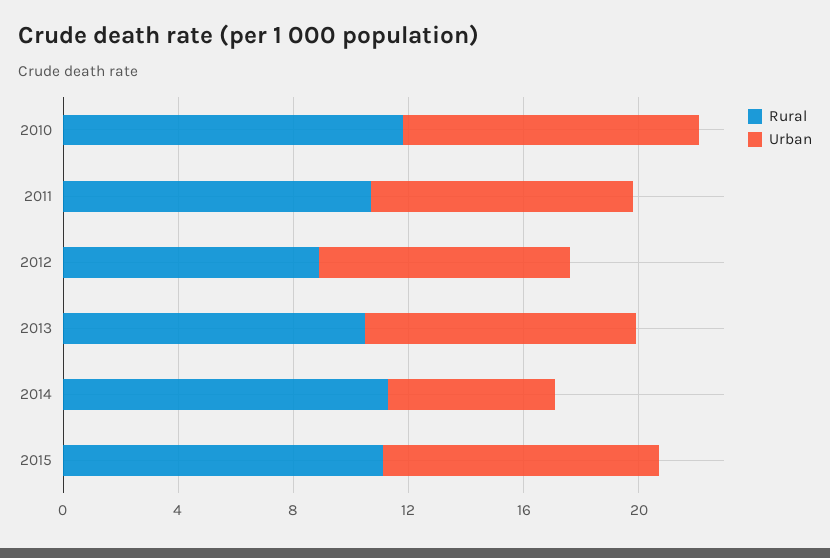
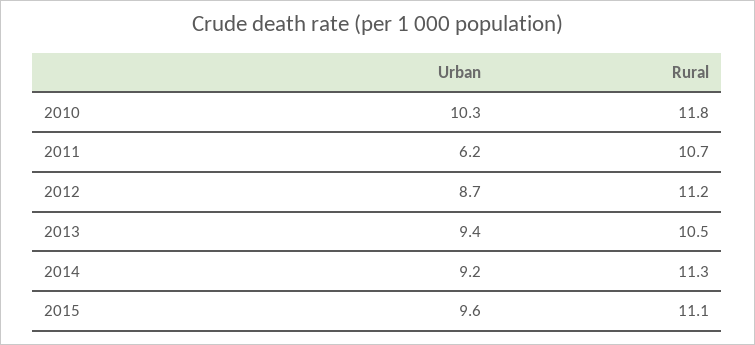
  {
    "Rural": {
      "2010": 11.8,
      "2011": 10.7,
-     "2012": 9,
+     "2012": 11.2,
      "2013": 10.5,
      "2014": 11.3,
      "2015": 11.1
    },
    "Urban": {
      "2010": 10.3,
-     "2011": 9,
+     "2011": 6.2,
      "2012": 8.7,
      "2013": 9.4,
-     "2014": 6,
+     "2014": 9.2,
      "2015": 9.6
    }
  }

